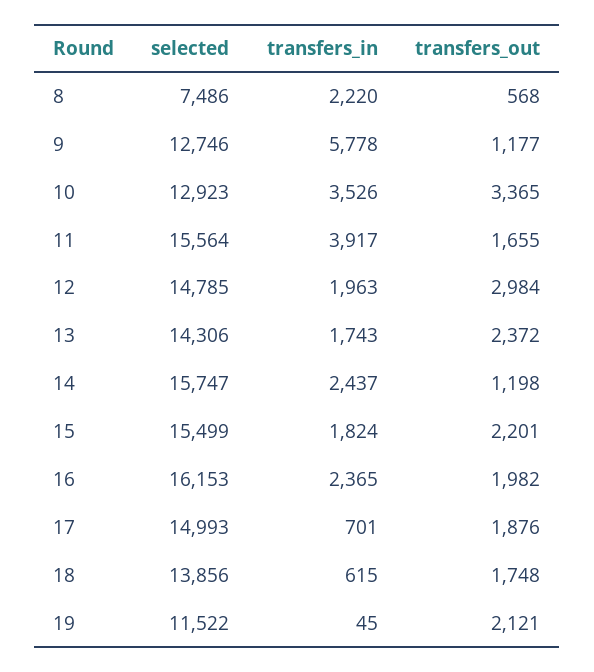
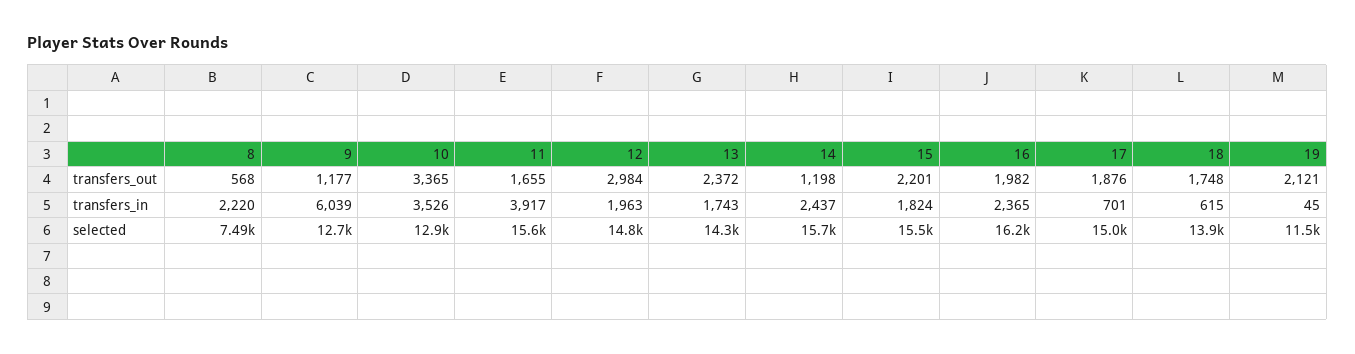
  {
    "selected": {
      "8": 7486,
      "9": 12746,
      "10": 12923,
      "11": 15564,
      "12": 14785,
      "13": 14306,
      "14": 15747,
      "15": 15499,
      "16": 16153,
      "17": 14993,
      "18": 13856,
      "19": 11522
    },
    "transfers_in": {
      "8": 2220,
-     "9": 5778,
+     "9": 6039,
      "10": 3526,
      "11": 3917,
      "12": 1963,
      "13": 1743,
      "14": 2437,
      "15": 1824,
      "16": 2365,
      "17": 701,
      "18": 615,
      "19": 45
    },
    "transfers_out": {
      "8": 568,
      "9": 1177,
      "10": 3365,
      "11": 1655,
      "12": 2984,
      "13": 2372,
      "14": 1198,
      "15": 2201,
      "16": 1982,
      "17": 1876,
      "18": 1748,
      "19": 2121
    }
  }

